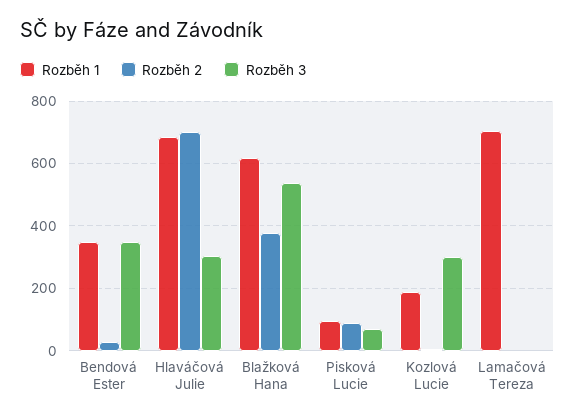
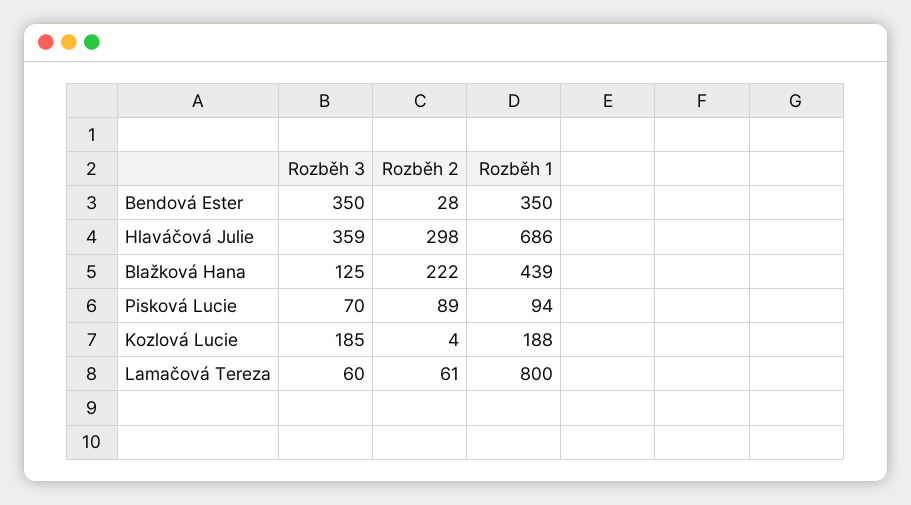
  {
    "Rozběh 1": {
      "Bendová Ester": 350,
      "Hlaváčová Julie": 686,
-     "Blažková Hana": 620,
+     "Blažková Hana": 439,
      "Pisková Lucie": 94,
      "Kozlová Lucie": 188,
-     "Lamačová Tereza": 700
+     "Lamačová Tereza": 800
    },
    "Rozběh 2": {
      "Bendová Ester": 28,
-     "Hlaváčová Julie": 700,
+     "Hlaváčová Julie": 298,
-     "Blažková Hana": 380,
+     "Blažková Hana": 222,
      "Pisková Lucie": 89,
      "Kozlová Lucie": 4,
-     "Lamačová Tereza": 0
+     "Lamačová Tereza": 61
    },
    "Rozběh 3": {
      "Bendová Ester": 350,
-     "Hlaváčová Julie": 300,
+     "Hlaváčová Julie": 359,
-     "Blažková Hana": 540,
+     "Blažková Hana": 125,
      "Pisková Lucie": 70,
-     "Kozlová Lucie": 300,
+     "Kozlová Lucie": 185,
-     "Lamačová Tereza": 0
+     "Lamačová Tereza": 60
    }
  }

